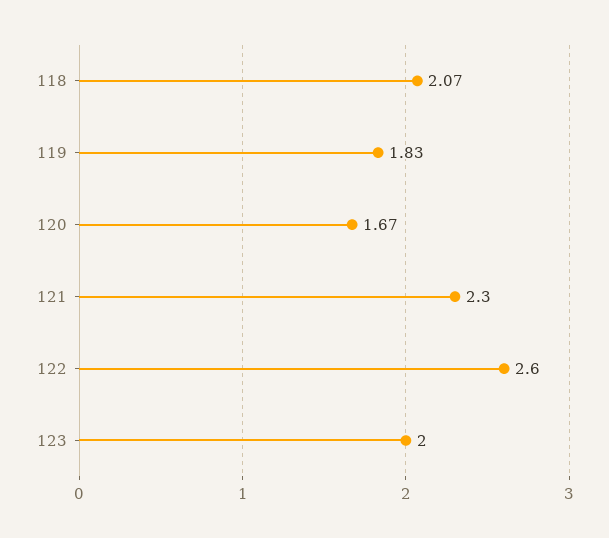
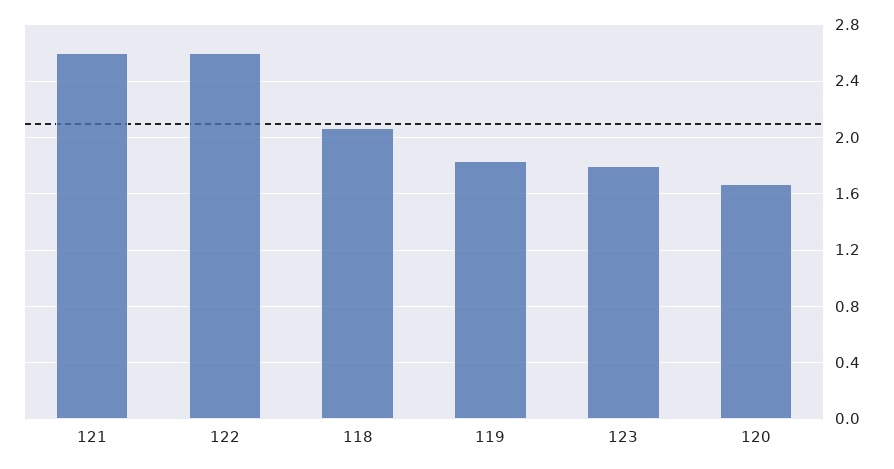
  {
    "118": 2.07,
    "119": 1.83,
    "120": 1.67,
-   "121": 2.3,
+   "121": 2.6,
    "122": 2.6,
-   "123": 2
+   "123": 1.8
  }

